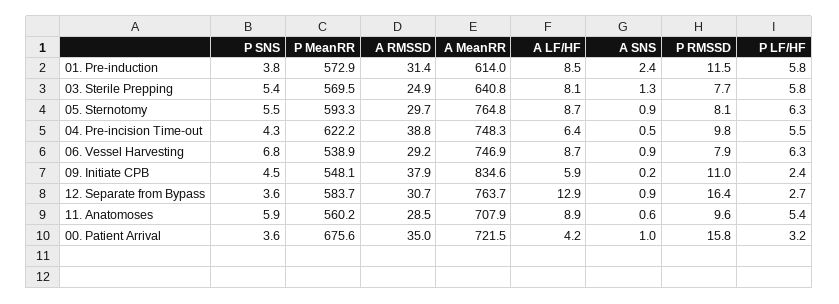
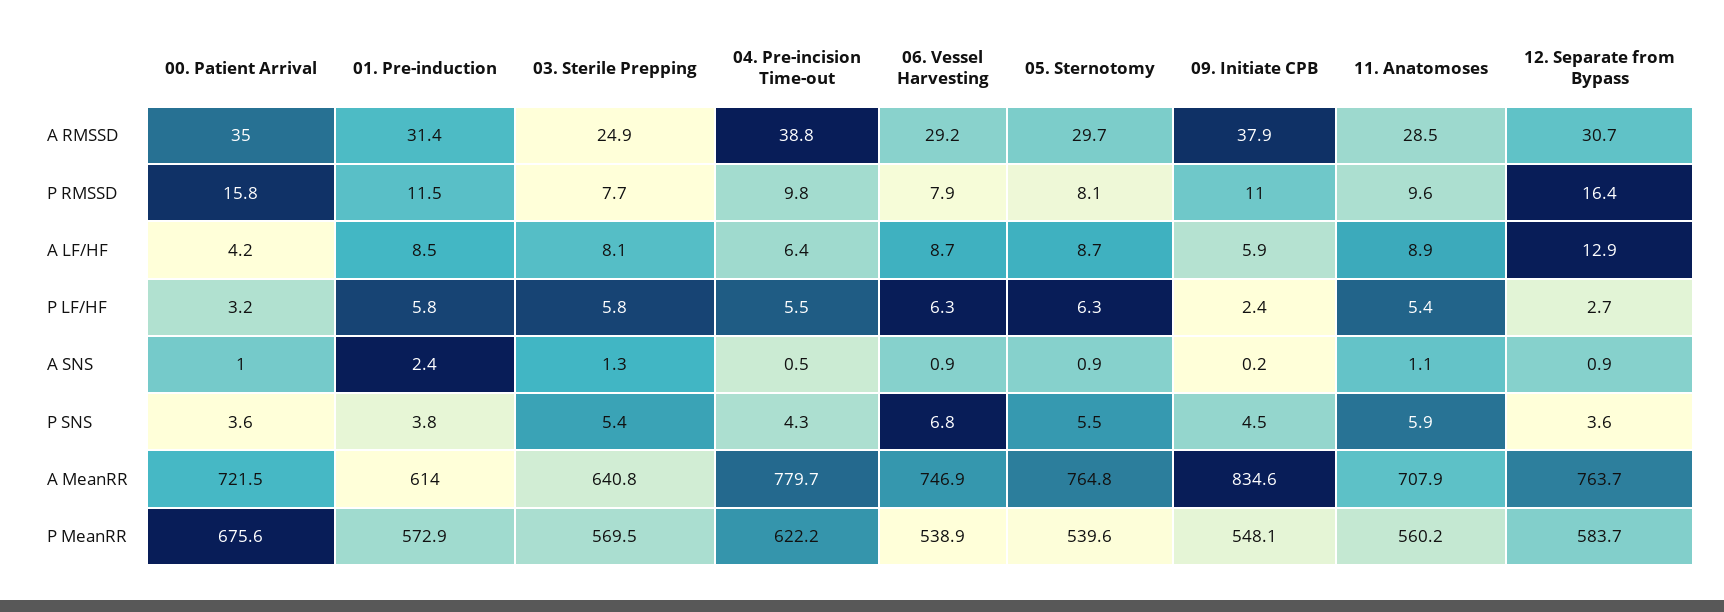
  {
    "P SNS": {
      "01. Pre-induction": 3.8,
      "03. Sterile Prepping": 5.4,
      "05. Sternotomy": 5.5,
      "04. Pre-incision Time-out": 4.3,
      "06. Vessel Harvesting": 6.8,
      "09. Initiate CPB": 4.5,
      "12. Separate from Bypass": 3.6,
      "11. Anatomoses": 5.9,
      "00. Patient Arrival": 3.6
    },
    "P MeanRR": {
      "01. Pre-induction": 572.9,
      "03. Sterile Prepping": 569.5,
-     "05. Sternotomy": 593.3,
+     "05. Sternotomy": 539.6,
      "04. Pre-incision Time-out": 622.2,
      "06. Vessel Harvesting": 538.9,
      "09. Initiate CPB": 548.1,
      "12. Separate from Bypass": 583.7,
      "11. Anatomoses": 560.2,
      "00. Patient Arrival": 675.6
    },
    "A RMSSD": {
      "01. Pre-induction": 31.4,
      "03. Sterile Prepping": 24.9,
      "05. Sternotomy": 29.7,
      "04. Pre-incision Time-out": 38.8,
      "06. Vessel Harvesting": 29.2,
      "09. Initiate CPB": 37.9,
      "12. Separate from Bypass": 30.7,
      "11. Anatomoses": 28.5,
      "00. Patient Arrival": 35
    },
    "A MeanRR": {
      "01. Pre-induction": 614,
      "03. Sterile Prepping": 640.8,
      "05. Sternotomy": 764.8,
-     "04. Pre-incision Time-out": 748.3,
+     "04. Pre-incision Time-out": 779.7,
      "06. Vessel Harvesting": 746.9,
      "09. Initiate CPB": 834.6,
      "12. Separate from Bypass": 763.7,
      "11. Anatomoses": 707.9,
      "00. Patient Arrival": 721.5
    },
    "A LF/HF": {
      "01. Pre-induction": 8.5,
      "03. Sterile Prepping": 8.1,
      "05. Sternotomy": 8.7,
      "04. Pre-incision Time-out": 6.4,
      "06. Vessel Harvesting": 8.7,
      "09. Initiate CPB": 5.9,
      "12. Separate from Bypass": 12.9,
      "11. Anatomoses": 8.9,
      "00. Patient Arrival": 4.2
    },
    "A SNS": {
      "01. Pre-induction": 2.4,
      "03. Sterile Prepping": 1.3,
      "05. Sternotomy": 0.9,
      "04. Pre-incision Time-out": 0.5,
      "06. Vessel Harvesting": 0.9,
      "09. Initiate CPB": 0.2,
      "12. Separate from Bypass": 0.9,
-     "11. Anatomoses": 0.6,
+     "11. Anatomoses": 1.1,
      "00. Patient Arrival": 1
    },
    "P RMSSD": {
      "01. Pre-induction": 11.5,
      "03. Sterile Prepping": 7.7,
      "05. Sternotomy": 8.1,
      "04. Pre-incision Time-out": 9.8,
      "06. Vessel Harvesting": 7.9,
      "09. Initiate CPB": 11,
      "12. Separate from Bypass": 16.4,
      "11. Anatomoses": 9.6,
      "00. Patient Arrival": 15.8
    },
    "P LF/HF": {
      "01. Pre-induction": 5.8,
      "03. Sterile Prepping": 5.8,
      "05. Sternotomy": 6.3,
      "04. Pre-incision Time-out": 5.5,
      "06. Vessel Harvesting": 6.3,
      "09. Initiate CPB": 2.4,
      "12. Separate from Bypass": 2.7,
      "11. Anatomoses": 5.4,
      "00. Patient Arrival": 3.2
    }
  }

